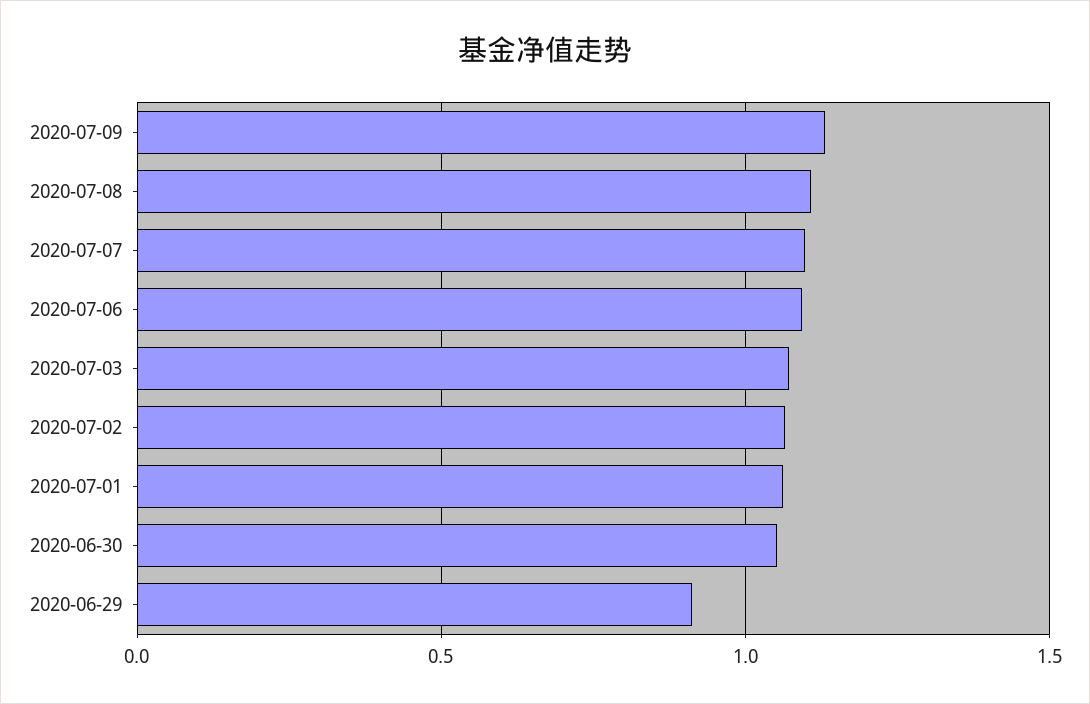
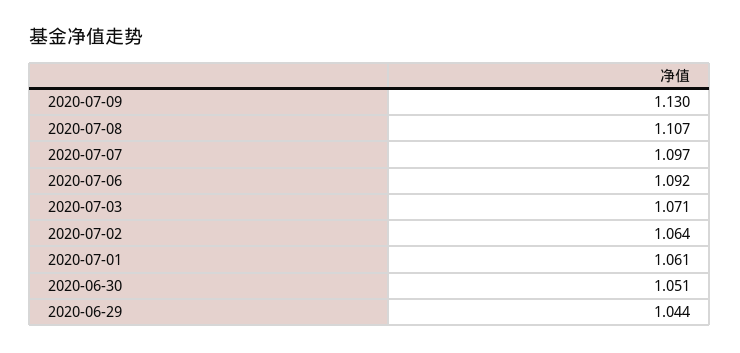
  {
    "2020-07-09": 1.13,
    "2020-07-08": 1.107,
    "2020-07-07": 1.097,
    "2020-07-06": 1.092,
    "2020-07-03": 1.071,
    "2020-07-02": 1.064,
    "2020-07-01": 1.061,
    "2020-06-30": 1.051,
-   "2020-06-29": 0.9
+   "2020-06-29": 1.044
  }

